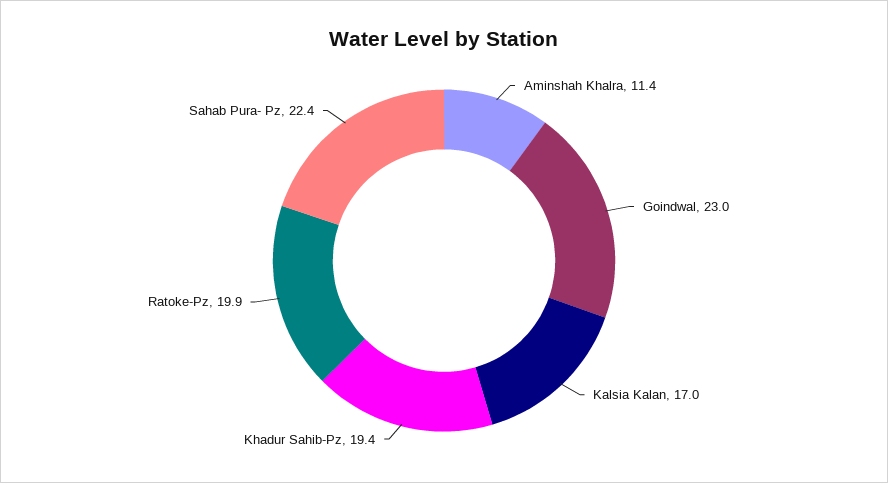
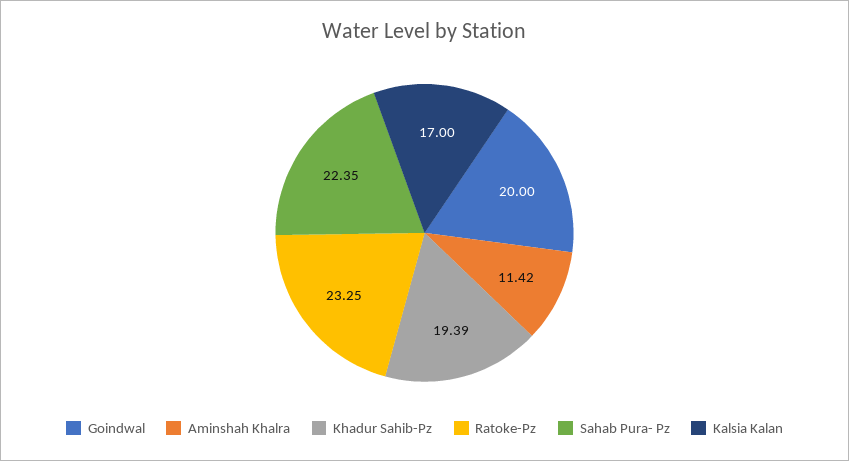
  {
    "Aminshah Khalra": 11.42,
-   "Goindwal": 23,
+   "Goindwal": 20,
    "Kalsia Kalan": 17,
    "Khadur Sahib-Pz": 19.39,
-   "Ratoke-Pz": 19.9,
+   "Ratoke-Pz": 23.25,
    "Sahab Pura- Pz": 22.35
  }

